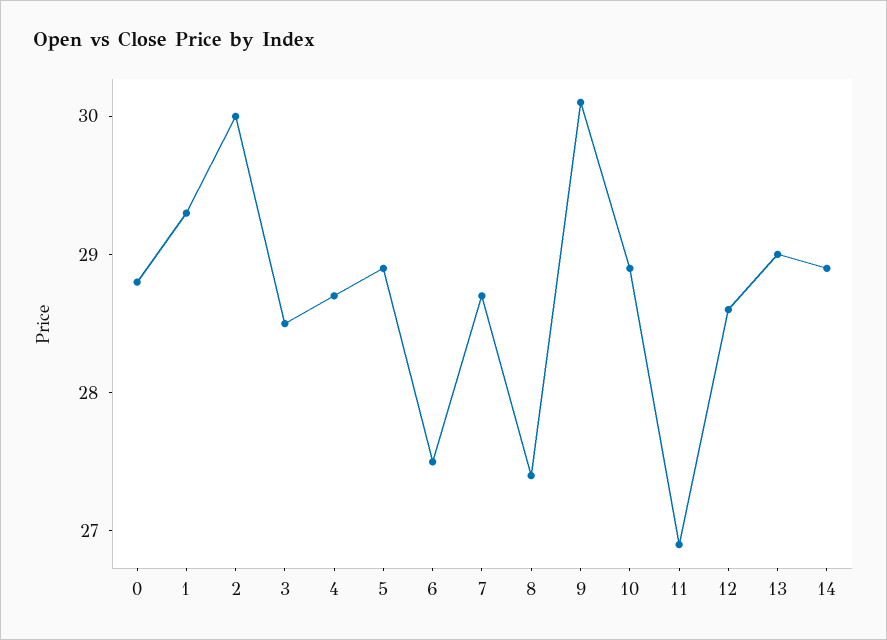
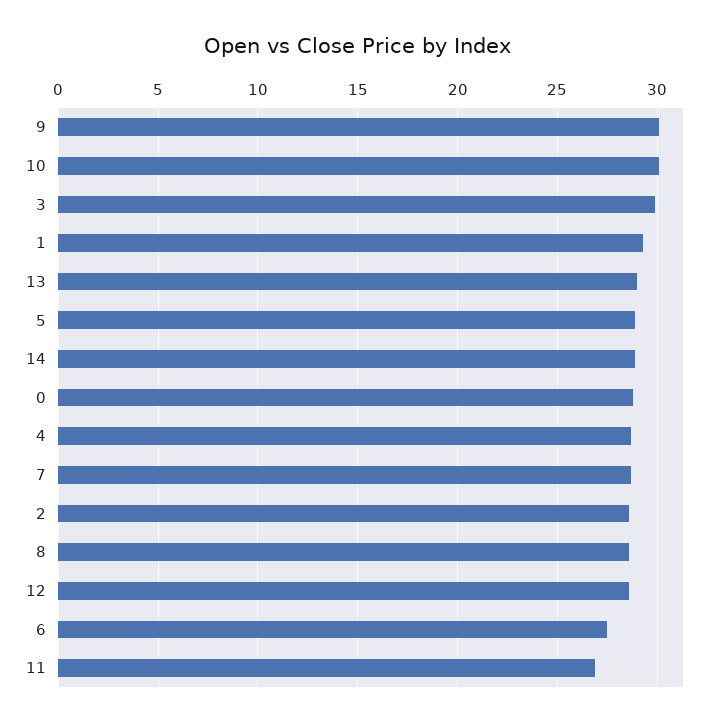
  {
    "0": 28.8,
    "1": 29.3,
-   "2": 30,
+   "2": 28.5,
-   "3": 28.5,
+   "3": 30,
    "4": 28.7,
    "5": 28.9,
    "6": 27.5,
    "7": 28.7,
-   "8": 27.4,
+   "8": 28.5,
    "9": 30.1,
-   "10": 28.9,
+   "10": 30,
    "11": 26.9,
    "12": 28.6,
    "13": 29,
    "14": 28.9
  }

